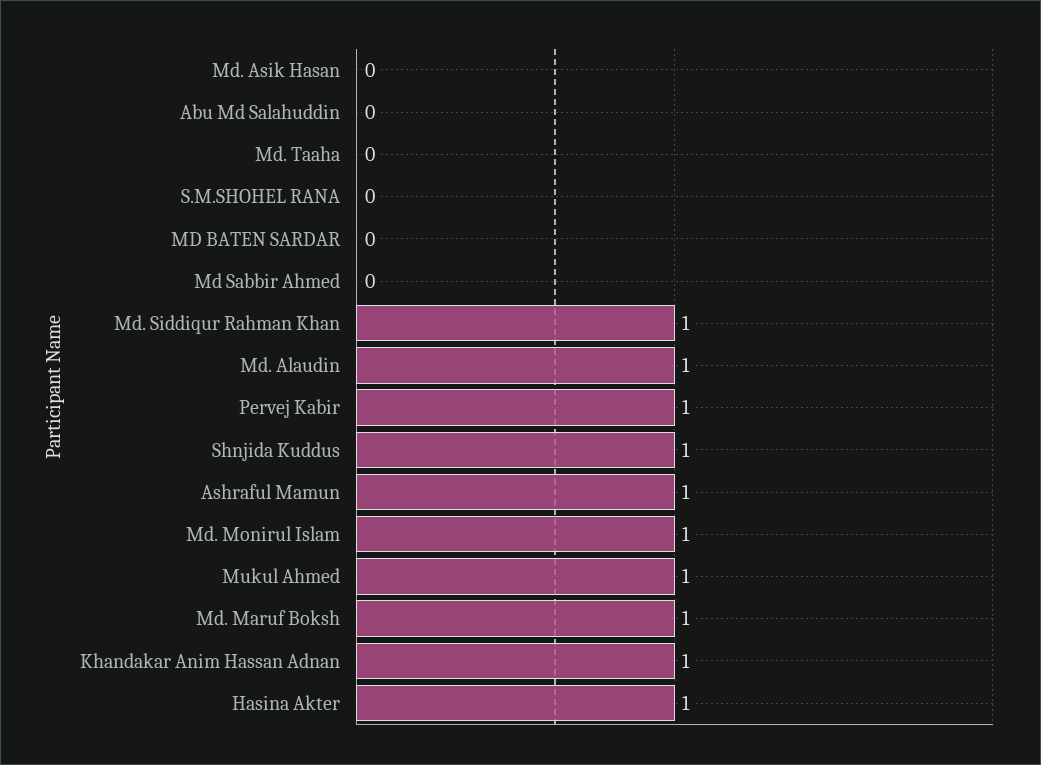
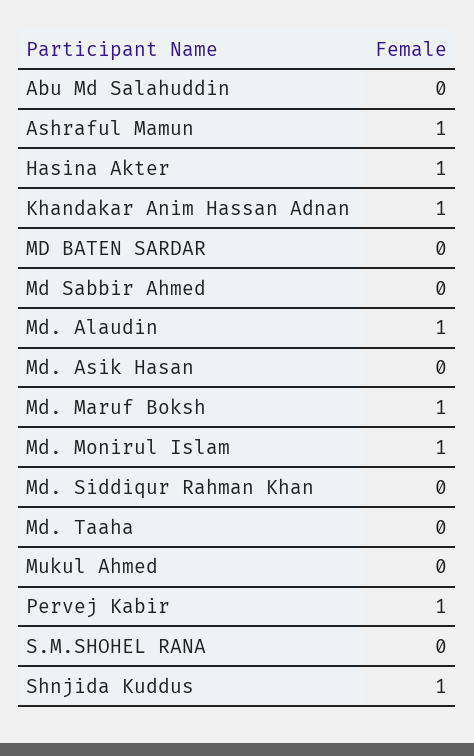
  {
    "Md. Asik Hasan": 0,
    "Abu Md Salahuddin": 0,
    "Md. Taaha": 0,
    "S.M.SHOHEL RANA": 0,
    "MD BATEN SARDAR": 0,
    "Md Sabbir Ahmed": 0,
-   "Md. Siddiqur Rahman Khan": 1,
+   "Md. Siddiqur Rahman Khan": 0,
    "Md. Alaudin": 1,
    "Pervej Kabir": 1,
    "Shnjida Kuddus": 1,
    "Ashraful Mamun": 1,
    "Md. Monirul Islam": 1,
-   "Mukul Ahmed": 1,
+   "Mukul Ahmed": 0,
    "Md. Maruf Boksh": 1,
    "Khandakar Anim Hassan Adnan": 1,
    "Hasina Akter": 1
  }

